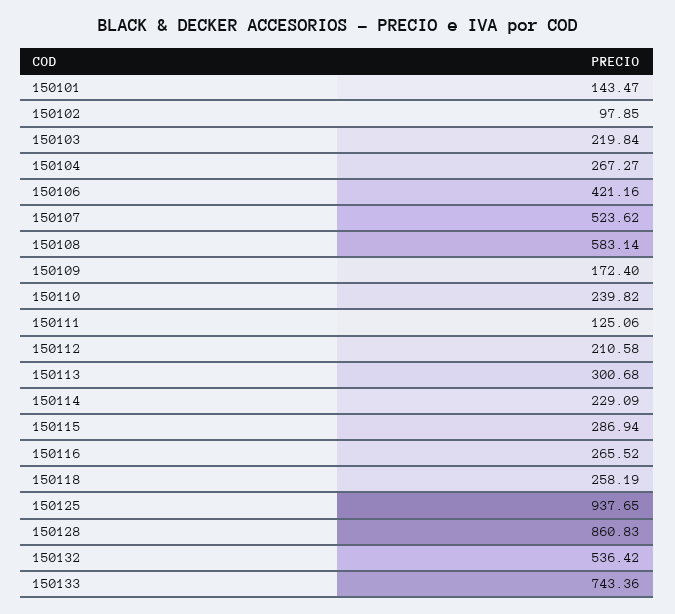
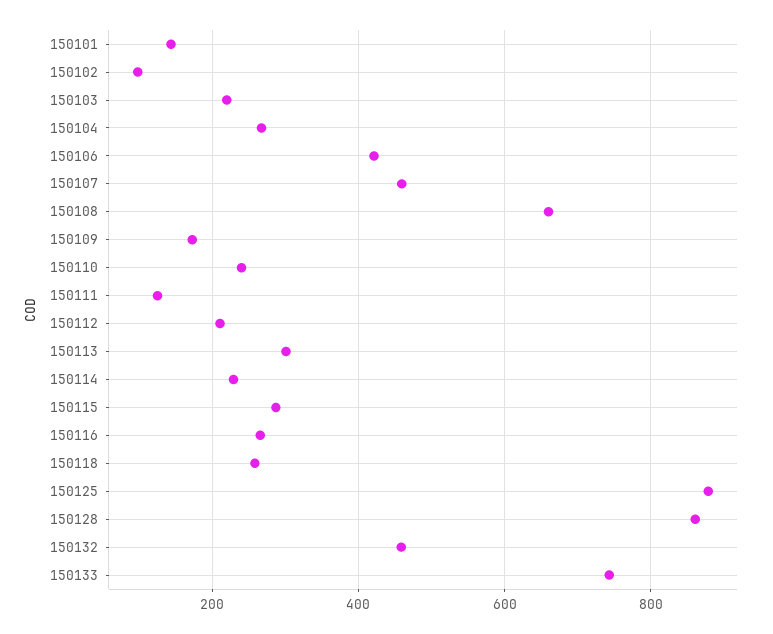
  {
    "150101": 143.47,
    "150102": 97.85,
    "150103": 219.84,
    "150104": 267.27,
    "150106": 421.16,
-   "150107": 523.62,
+   "150107": 460,
-   "150108": 583.14,
+   "150108": 660,
    "150109": 172.4,
    "150110": 239.82,
    "150111": 125.06,
    "150112": 210.58,
    "150113": 300.68,
    "150114": 229.09,
    "150115": 286.94,
    "150116": 265.52,
    "150118": 258.19,
-   "150125": 937.65,
+   "150125": 880,
    "150128": 860.83,
-   "150132": 536.42,
+   "150132": 460,
    "150133": 743.36
  }

